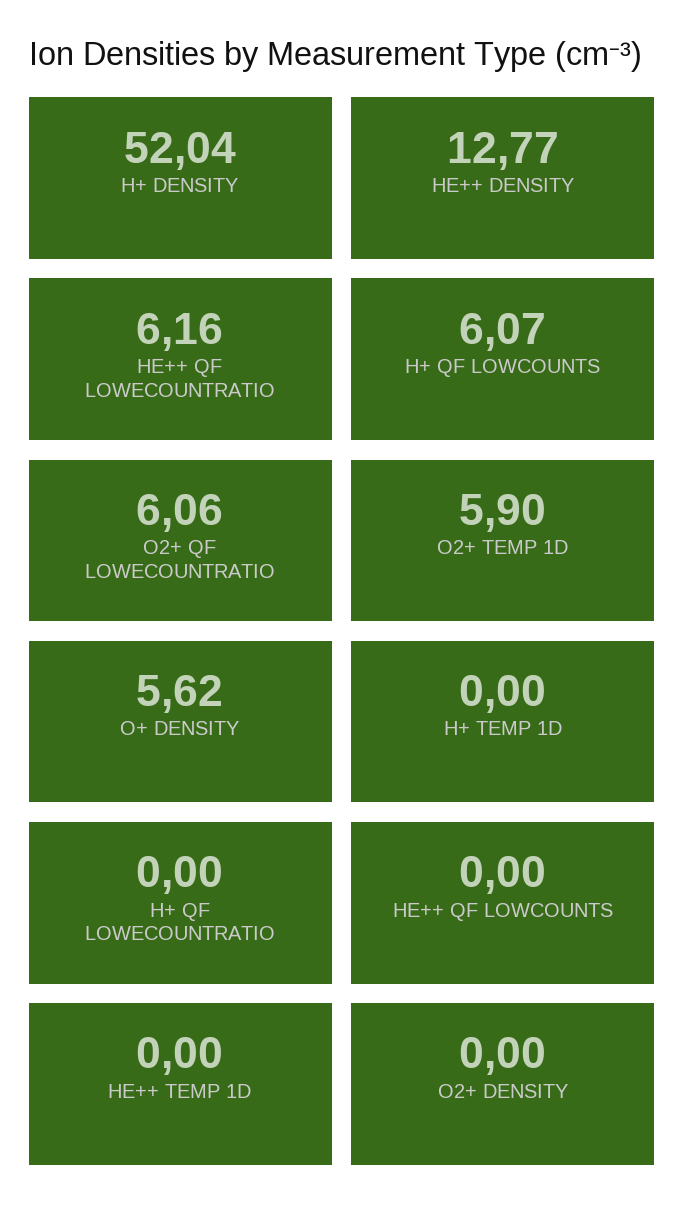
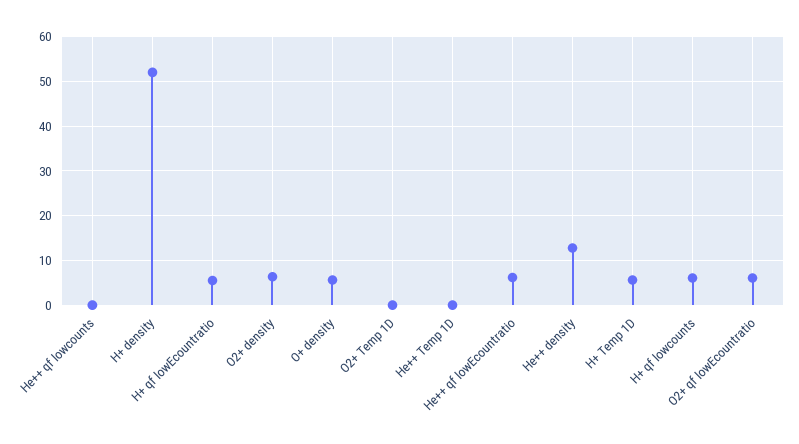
  {
    "H+ DENSITY": 52.04,
    "HE++ DENSITY": 12.77,
    "HE++ QF LOWECOUNTRATIO": 6.16,
    "H+ QF LOWCOUNTS": 6.07,
    "O2+ QF LOWECOUNTRATIO": 6.06,
-   "O2+ TEMP 1D": 5.9,
+   "O2+ TEMP 1D": 0,
    "O+ DENSITY": 5.62,
-   "H+ TEMP 1D": 0,
+   "H+ TEMP 1D": 6,
-   "H+ QF LOWECOUNTRATIO": 0,
+   "H+ QF LOWECOUNTRATIO": 6,
    "HE++ QF LOWCOUNTS": 0,
    "HE++ TEMP 1D": 0,
-   "O2+ DENSITY": 0
+   "O2+ DENSITY": 6
  }

